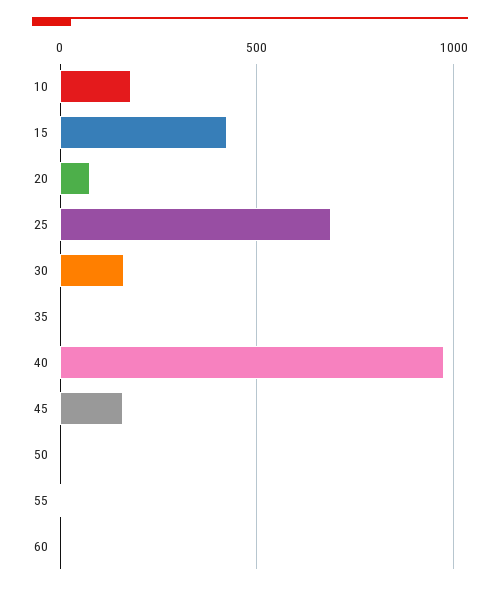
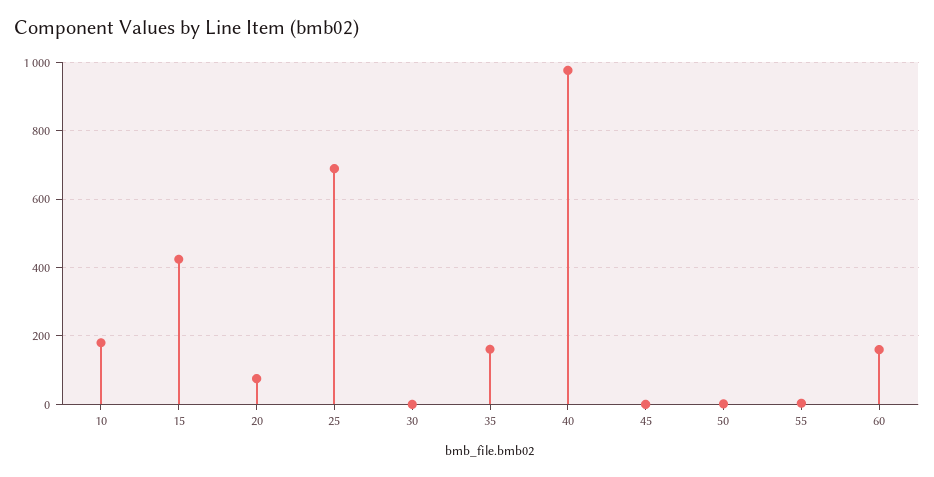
  {
    "10": 180,
    "15": 420,
    "20": 80,
    "25": 680,
-   "30": 150,
+   "30": 0,
-   "35": 0,
+   "35": 160,
    "40": 980,
-   "45": 150,
+   "45": 0,
    "50": 0,
    "55": 0,
-   "60": 0
+   "60": 160
  }

